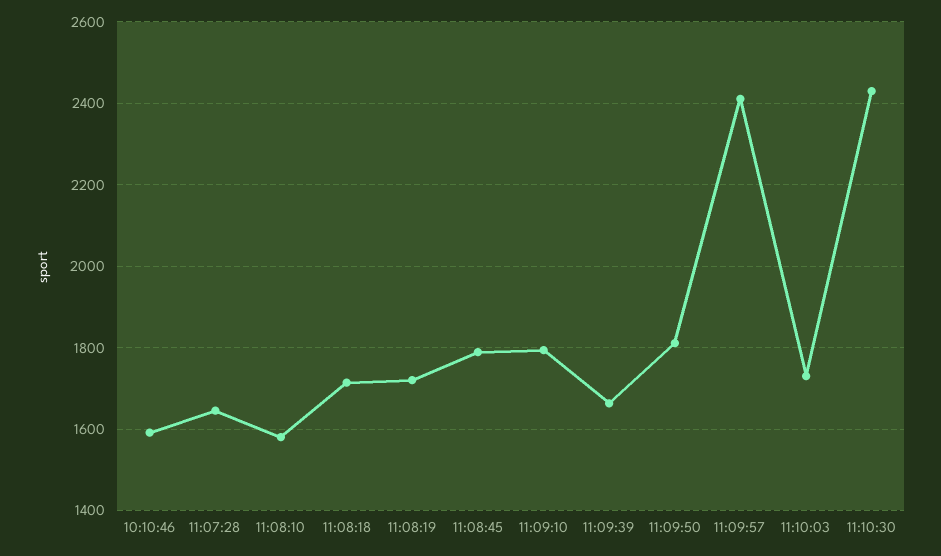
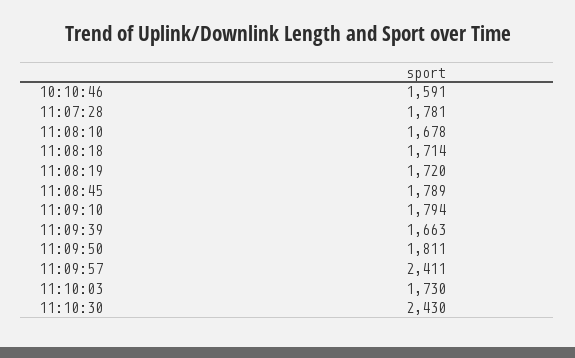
  {
    "10:10:46": 1591,
-   "11:07:28": 1640,
+   "11:07:28": 1781,
-   "11:08:10": 1580,
+   "11:08:10": 1678,
    "11:08:18": 1714,
    "11:08:19": 1720,
    "11:08:45": 1789,
    "11:09:10": 1794,
    "11:09:39": 1663,
    "11:09:50": 1811,
    "11:09:57": 2411,
    "11:10:03": 1730,
    "11:10:30": 2430
  }

